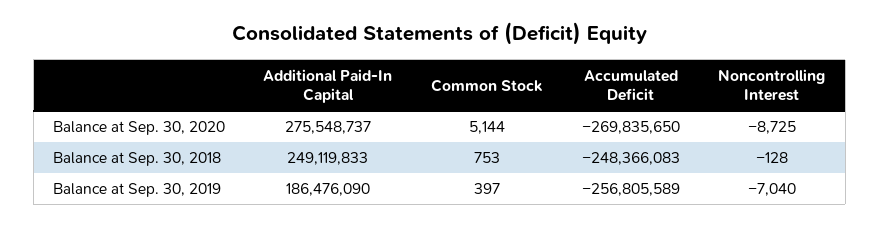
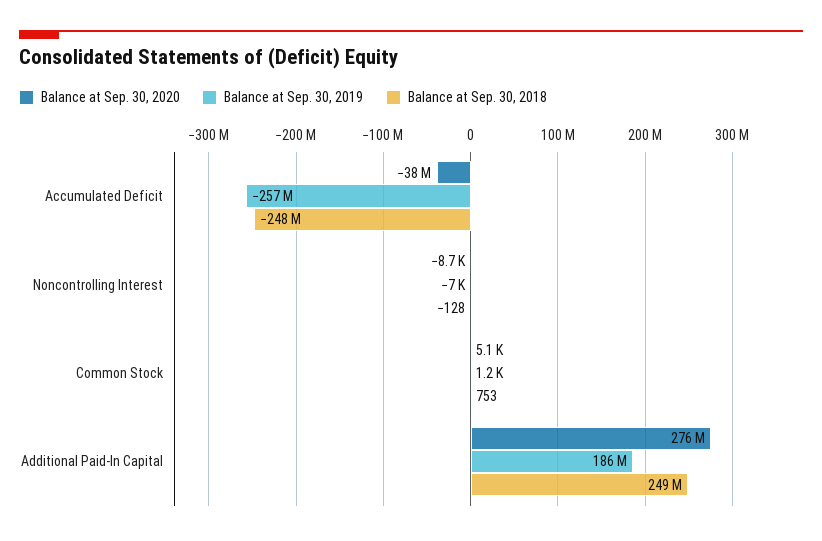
  {
    "Balance at Sep. 30, 2020": {
      "Additional Paid-In Capital": 275548737,
      "Common Stock": 5144,
-     "Accumulated Deficit": -269835650,
+     "Accumulated Deficit": -38000000,
      "Noncontrolling Interest": -8725
    },
    "Balance at Sep. 30, 2018": {
      "Additional Paid-In Capital": 249119833,
      "Common Stock": 753,
      "Accumulated Deficit": -248366083,
      "Noncontrolling Interest": -128
    },
    "Balance at Sep. 30, 2019": {
      "Additional Paid-In Capital": 186476090,
-     "Common Stock": 397,
+     "Common Stock": 1200,
      "Accumulated Deficit": -256805589,
      "Noncontrolling Interest": -7040
    }
  }

